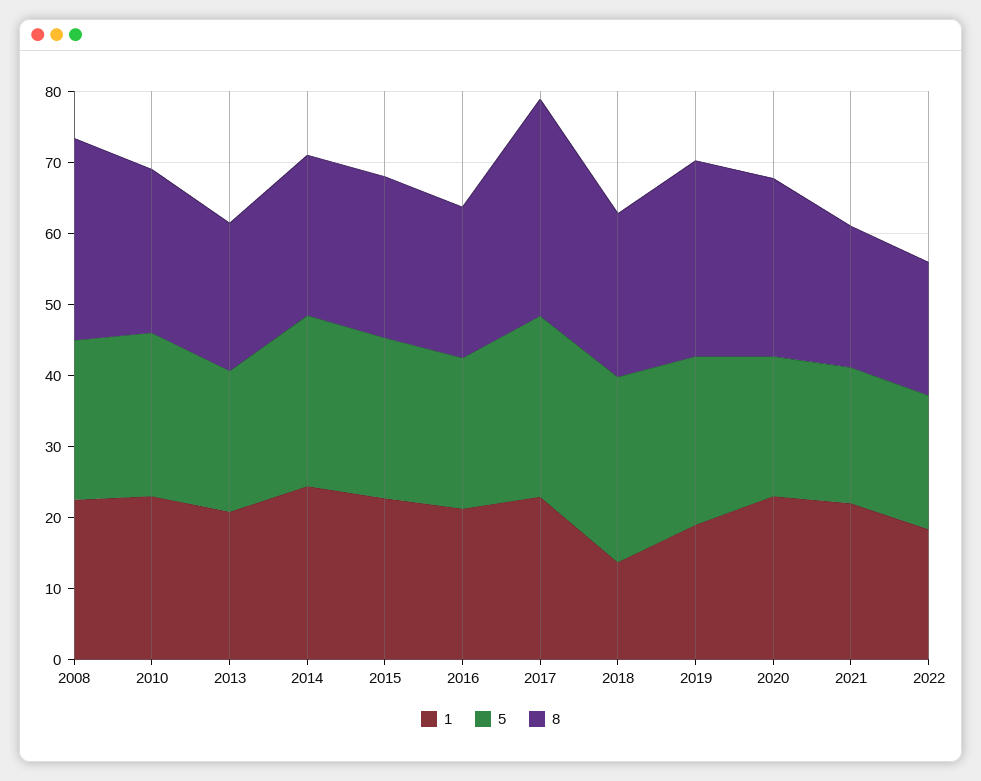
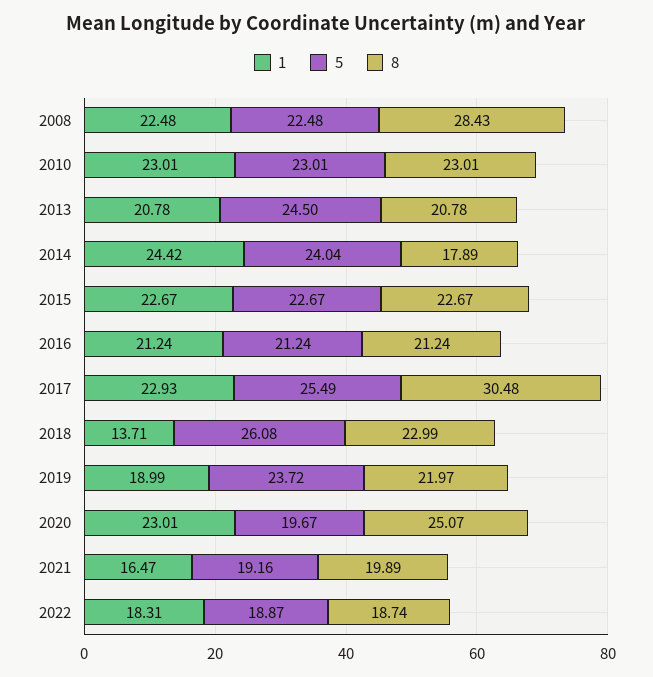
  {
    "1": {
      "2008": 22.48,
      "2010": 23.01,
      "2013": 20.78,
      "2014": 24.42,
      "2015": 22.67,
      "2016": 21.24,
      "2017": 22.93,
      "2018": 13.71,
      "2019": 18.99,
      "2020": 23.01,
-     "2021": 22,
+     "2021": 16.47,
      "2022": 18.31
    },
    "5": {
      "2008": 22.48,
      "2010": 23.01,
-     "2013": 20,
+     "2013": 24.5,
      "2014": 24.04,
      "2015": 22.67,
      "2016": 21.24,
      "2017": 25.49,
      "2018": 26.08,
      "2019": 23.72,
      "2020": 19.67,
      "2021": 19.16,
      "2022": 18.87
    },
    "8": {
      "2008": 28.43,
      "2010": 23.01,
      "2013": 20.78,
-     "2014": 22,
+     "2014": 17.89,
      "2015": 22.67,
      "2016": 21.24,
      "2017": 30.48,
      "2018": 22.99,
-     "2019": 28,
+     "2019": 21.97,
      "2020": 25.07,
      "2021": 19.89,
      "2022": 18.74
    }
  }

